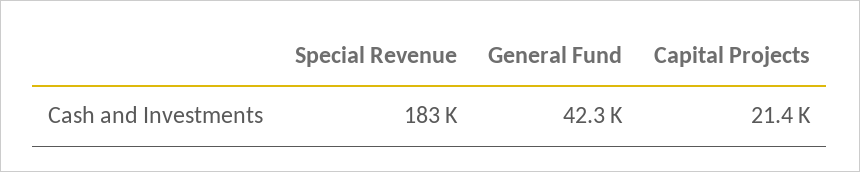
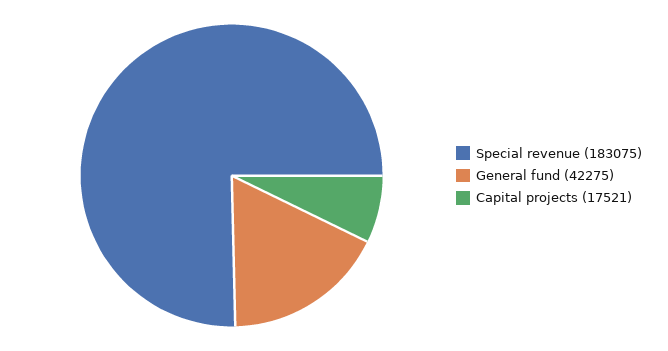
  {
    "Special Revenue": 183075,
    "General Fund": 42275,
-   "Capital Projects": 21400
+   "Capital Projects": 17521
  }

